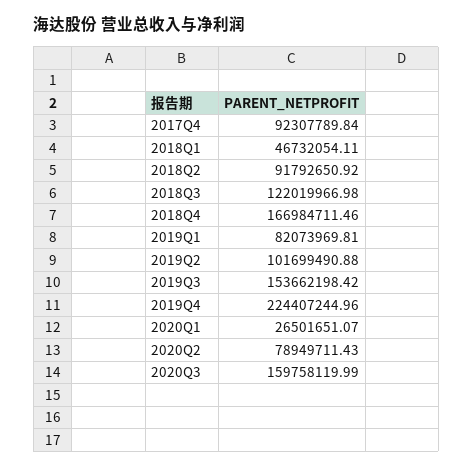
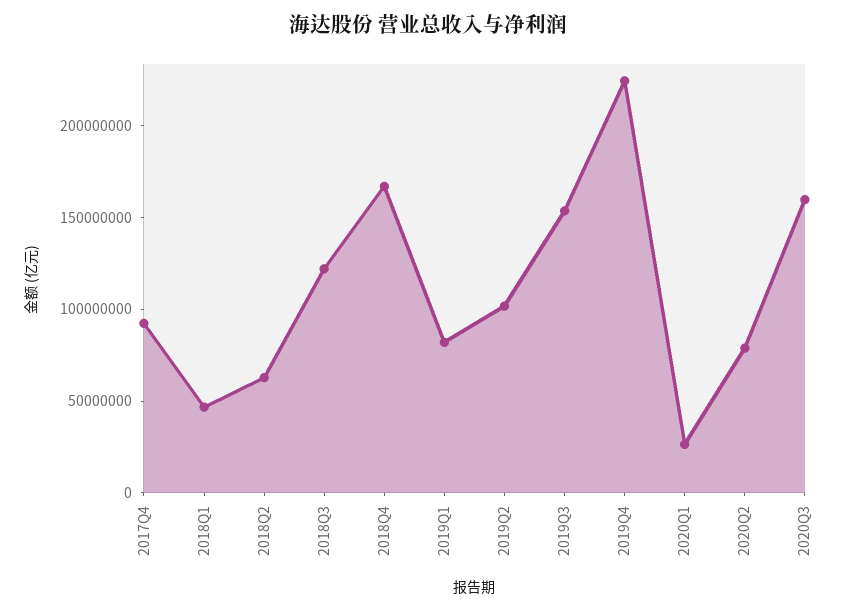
  {
    "2017Q4": 92307789.84,
    "2018Q1": 46732054.11,
-   "2018Q2": 91792650.92,
+   "2018Q2": 60000000,
    "2018Q3": 122019966.98,
    "2018Q4": 166984711.46,
    "2019Q1": 82073969.81,
    "2019Q2": 101699490.88,
    "2019Q3": 153662198.42,
    "2019Q4": 224407244.96,
    "2020Q1": 26501651.07,
    "2020Q2": 78949711.43,
    "2020Q3": 159758119.99
  }

